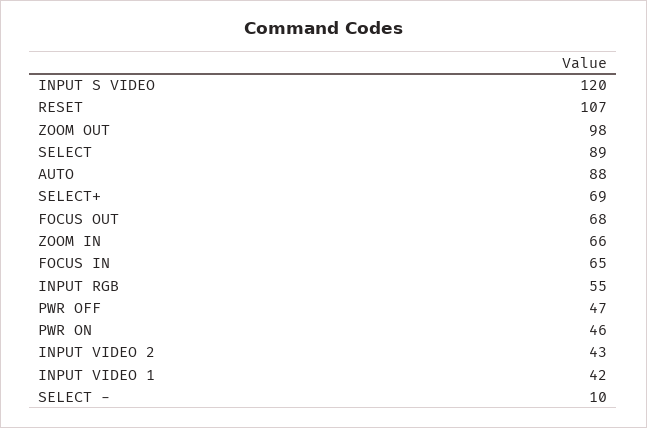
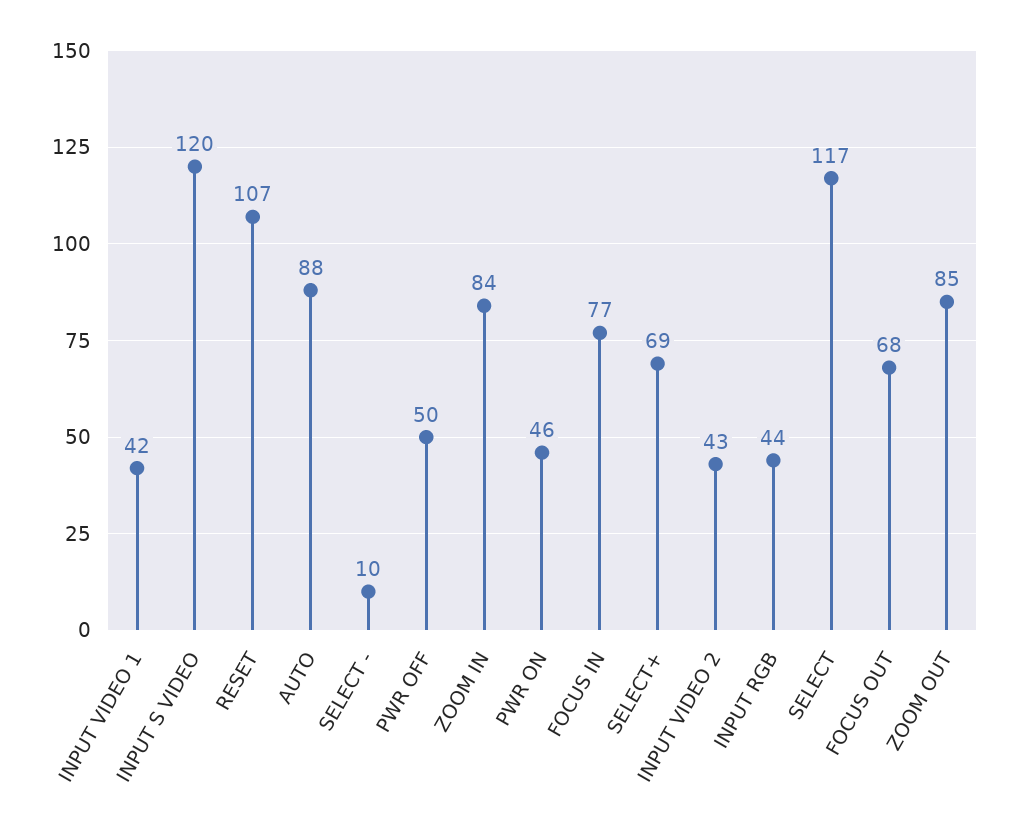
  {
    "INPUT S VIDEO": 120,
    "RESET": 107,
-   "ZOOM OUT": 98,
+   "ZOOM OUT": 85,
-   "SELECT": 89,
+   "SELECT": 117,
    "AUTO": 88,
    "SELECT+": 69,
    "FOCUS OUT": 68,
-   "ZOOM IN": 66,
+   "ZOOM IN": 84,
-   "FOCUS IN": 65,
+   "FOCUS IN": 77,
-   "INPUT RGB": 55,
+   "INPUT RGB": 44,
-   "PWR OFF": 47,
+   "PWR OFF": 50,
    "PWR ON": 46,
    "INPUT VIDEO 2": 43,
    "INPUT VIDEO 1": 42,
    "SELECT -": 10
  }

